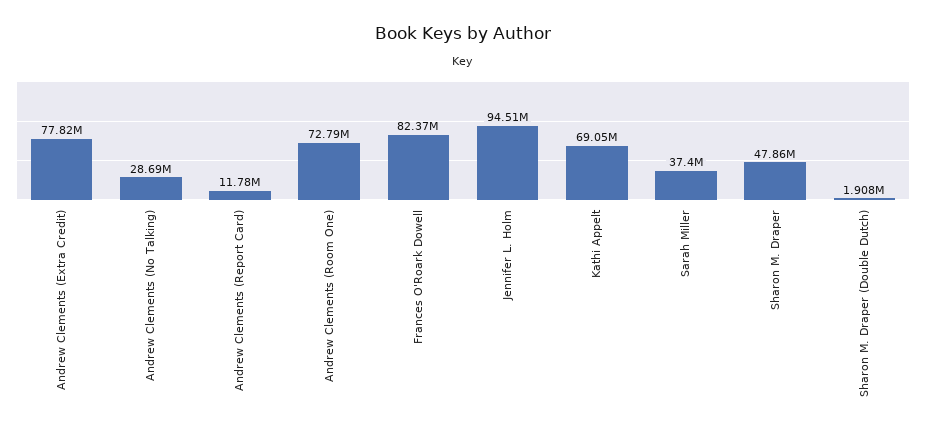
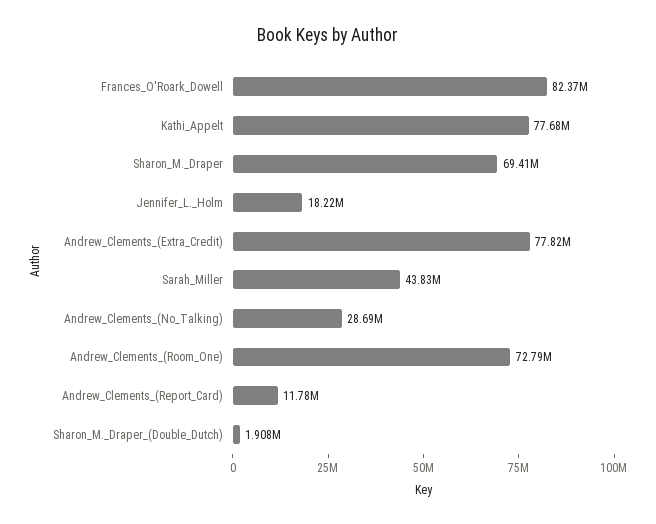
  {
    "Andrew Clements (Extra Credit)": 77820000,
    "Andrew Clements (No Talking)": 28690000,
    "Andrew Clements (Report Card)": 11780000,
    "Andrew Clements (Room One)": 72790000,
    "Frances O'Roark Dowell": 82370000,
-   "Jennifer L. Holm": 94510000,
+   "Jennifer L. Holm": 18220000,
-   "Kathi Appelt": 69050000,
+   "Kathi Appelt": 77680000,
-   "Sarah Miller": 37400000,
+   "Sarah Miller": 43830000,
-   "Sharon M. Draper": 47860000,
+   "Sharon M. Draper": 69410000,
    "Sharon M. Draper (Double Dutch)": 1908000
  }

